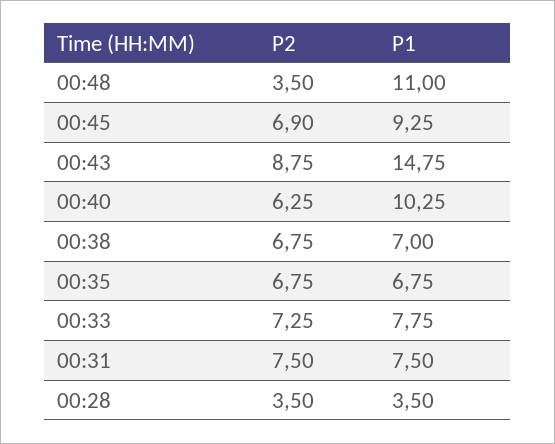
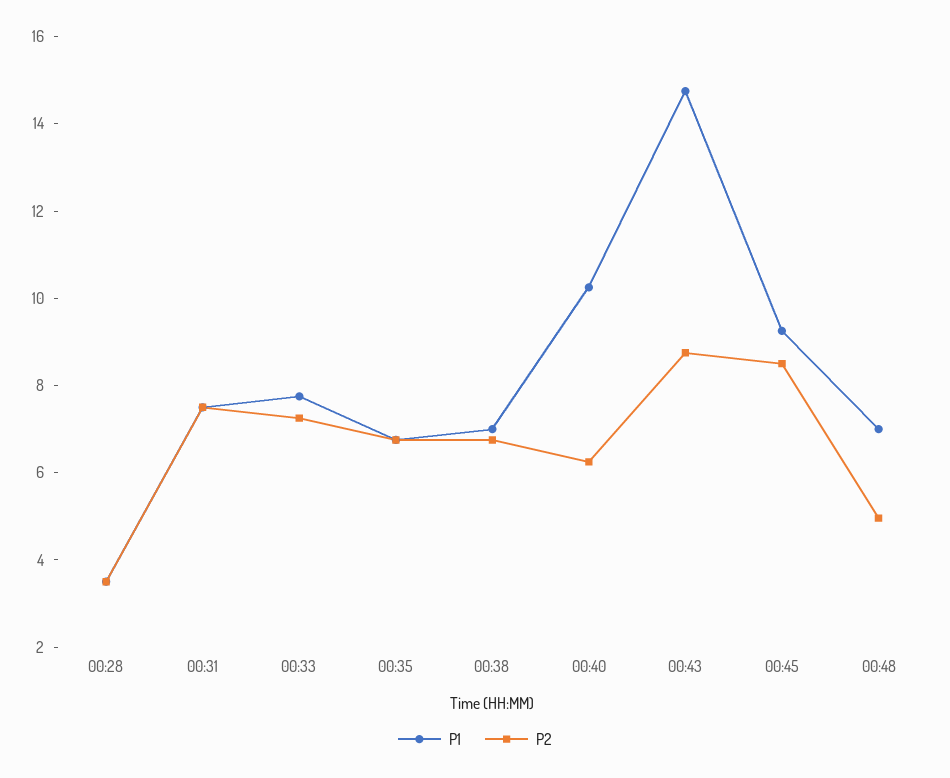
  {
    "P2": {
-     "00:48": 3.5,
+     "00:48": 5,
-     "00:45": 6.9,
+     "00:45": 8.5,
      "00:43": 8.75,
      "00:40": 6.25,
      "00:38": 6.75,
      "00:35": 6.75,
      "00:33": 7.25,
      "00:31": 7.5,
      "00:28": 3.5
    },
    "P1": {
-     "00:48": 11,
+     "00:48": 7,
      "00:45": 9.25,
      "00:43": 14.75,
      "00:40": 10.25,
      "00:38": 7,
      "00:35": 6.75,
      "00:33": 7.75,
      "00:31": 7.5,
      "00:28": 3.5
    }
  }

